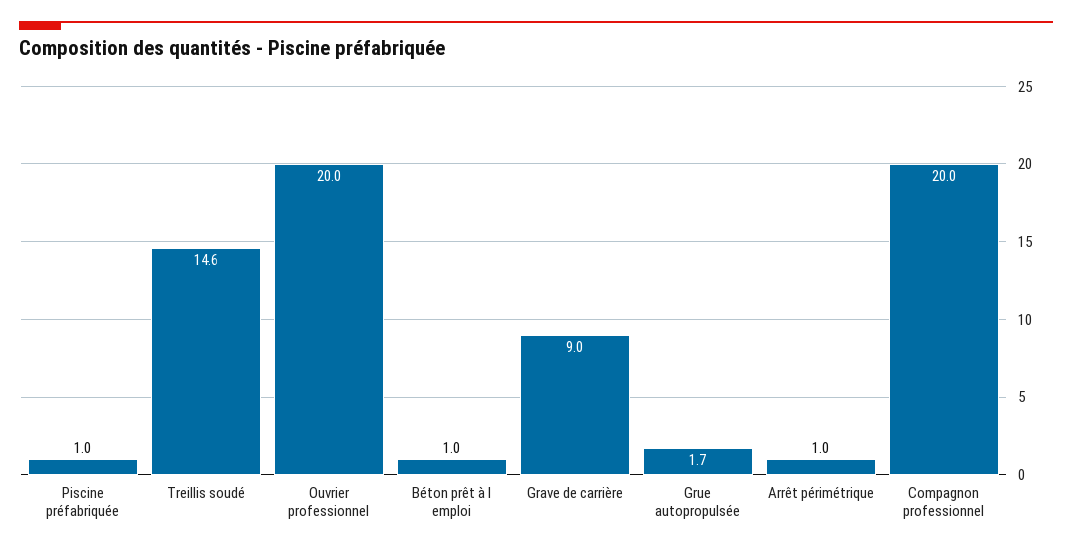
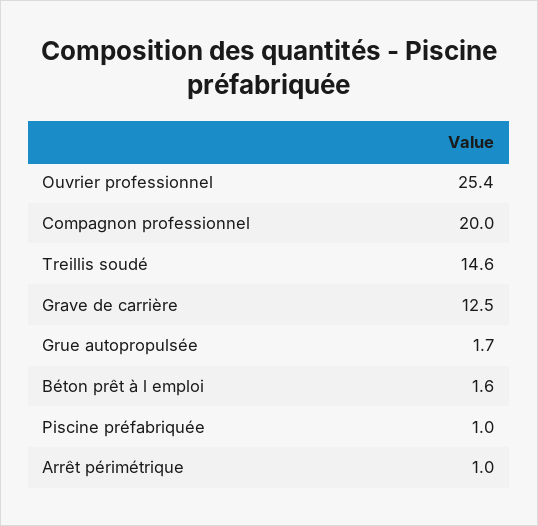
  {
    "Piscine préfabriquée": 1,
    "Treillis soudé": 14.6,
-   "Ouvrier professionnel": 20,
+   "Ouvrier professionnel": 25.4,
-   "Béton prêt à l emploi": 1,
+   "Béton prêt à l emploi": 1.6,
-   "Grave de carrière": 9,
+   "Grave de carrière": 12.5,
    "Grue autopropulsée": 1.7,
    "Arrêt périmétrique": 1,
    "Compagnon professionnel": 20
  }

